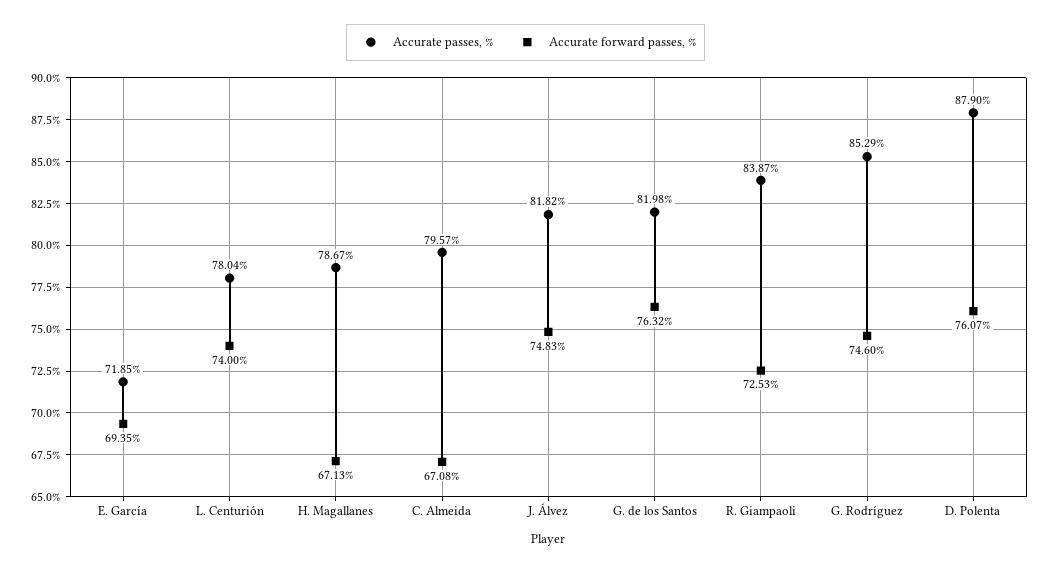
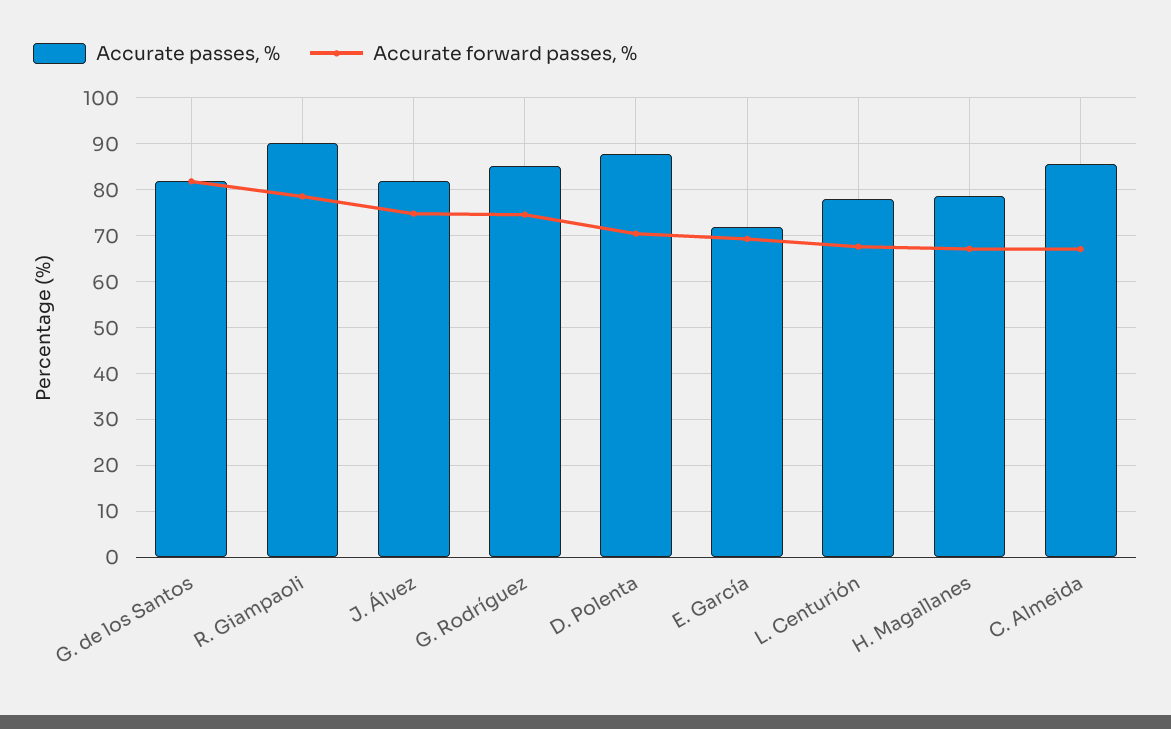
  {
    "Accurate passes, %": {
      "E. García": 71.85,
      "L. Centurión": 78.04,
      "H. Magallanes": 78.67,
-     "C. Almeida": 79.57,
+     "C. Almeida": 86,
      "J. Álvez": 81.82,
      "G. de los Santos": 81.98,
-     "R. Giampaoli": 83.87,
+     "R. Giampaoli": 90,
      "G. Rodríguez": 85.29,
      "D. Polenta": 87.9
    },
    "Accurate forward passes, %": {
      "E. García": 69.35,
-     "L. Centurión": 74,
+     "L. Centurión": 68,
      "H. Magallanes": 67.13,
      "C. Almeida": 67.08,
      "J. Álvez": 74.83,
-     "G. de los Santos": 76.32,
+     "G. de los Santos": 82,
-     "R. Giampaoli": 72.53,
+     "R. Giampaoli": 78,
      "G. Rodríguez": 74.6,
-     "D. Polenta": 76.07
+     "D. Polenta": 70
    }
  }

